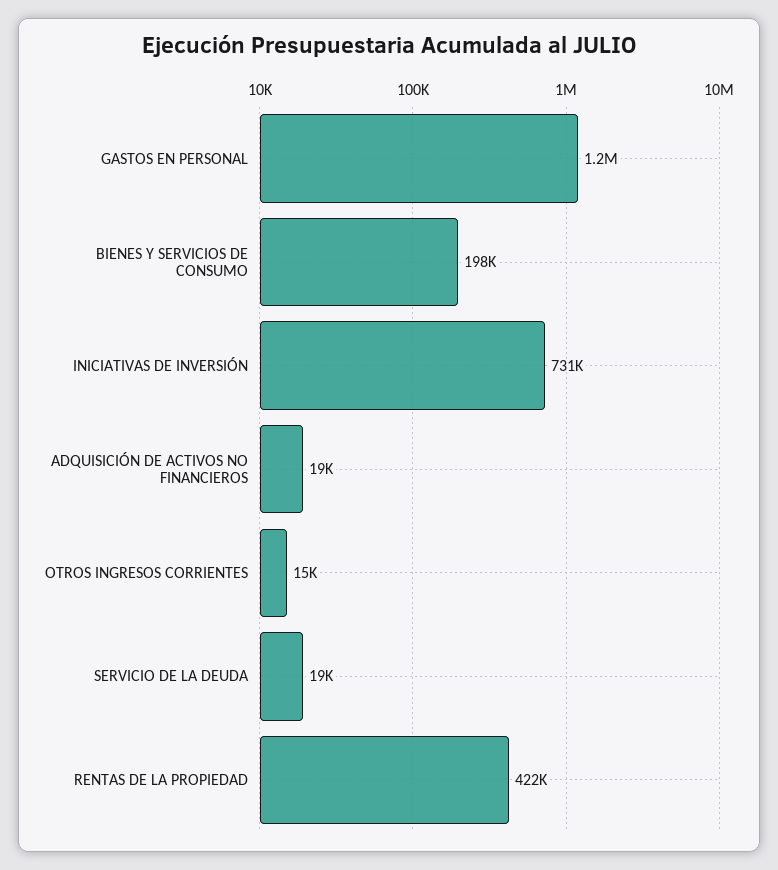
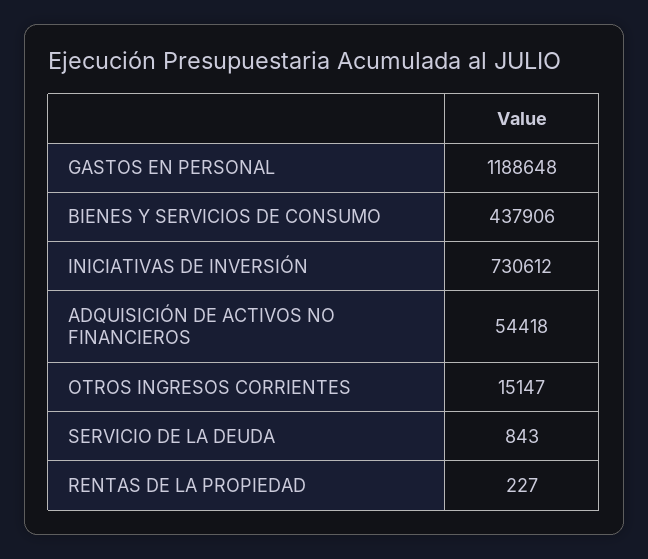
  {
    "GASTOS EN PERSONAL": 1188648,
-   "BIENES Y SERVICIOS DE CONSUMO": 198000,
+   "BIENES Y SERVICIOS DE CONSUMO": 437906,
    "INICIATIVAS DE INVERSIÓN": 730612,
-   "ADQUISICIÓN DE ACTIVOS NO FINANCIEROS": 19000,
+   "ADQUISICIÓN DE ACTIVOS NO FINANCIEROS": 54418,
    "OTROS INGRESOS CORRIENTES": 15147,
-   "SERVICIO DE LA DEUDA": 19000,
+   "SERVICIO DE LA DEUDA": 843,
-   "RENTAS DE LA PROPIEDAD": 422000
+   "RENTAS DE LA PROPIEDAD": 227
  }

